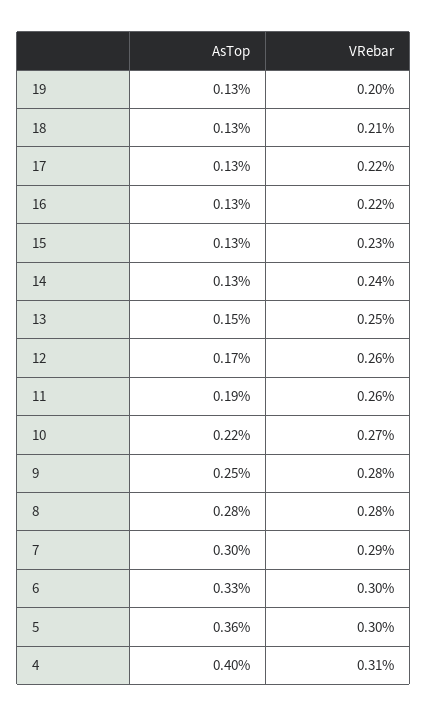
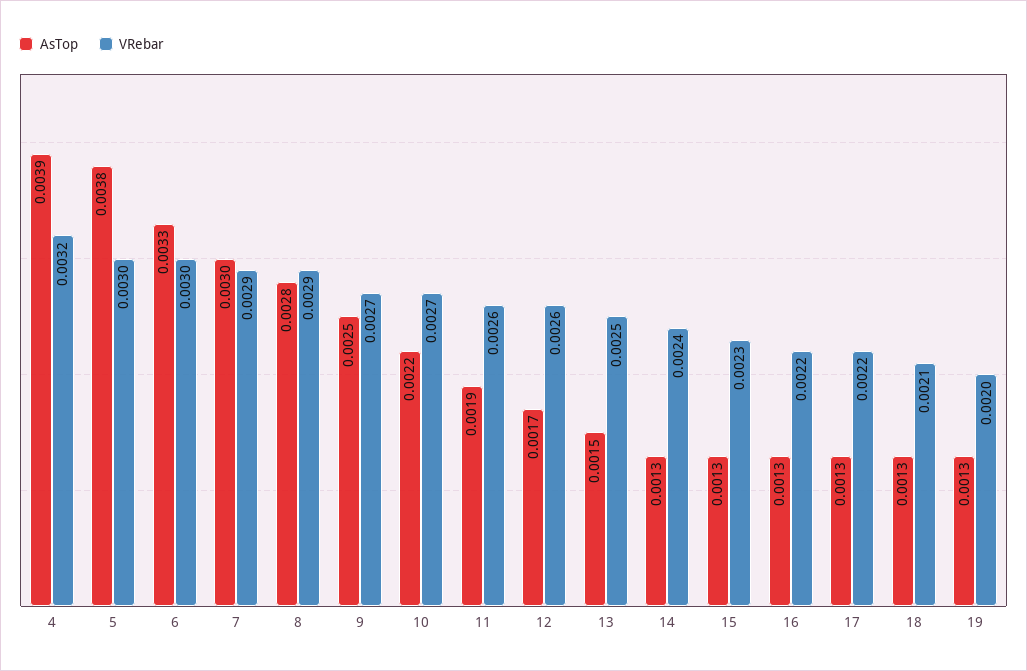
  {
    "AsTop": {
      "19": 0.0013,
      "18": 0.0013,
      "17": 0.0013,
      "16": 0.0013,
      "15": 0.0013,
      "14": 0.0013,
      "13": 0.0015,
      "12": 0.0017,
      "11": 0.0019,
      "10": 0.0022,
      "9": 0.0025,
      "8": 0.0028,
      "7": 0.003,
      "6": 0.0033,
-     "5": 0.0036,
+     "5": 0.0038,
-     "4": 0.004
+     "4": 0.0039
    },
    "VRebar": {
      "19": 0.002,
      "18": 0.0021,
      "17": 0.0022,
      "16": 0.0022,
      "15": 0.0023,
      "14": 0.0024,
      "13": 0.0025,
      "12": 0.0026,
      "11": 0.0026,
      "10": 0.0027,
-     "9": 0.0028,
+     "9": 0.0027,
-     "8": 0.0028,
+     "8": 0.0029,
      "7": 0.0029,
      "6": 0.003,
      "5": 0.003,
-     "4": 0.0031
+     "4": 0.0032
    }
  }

